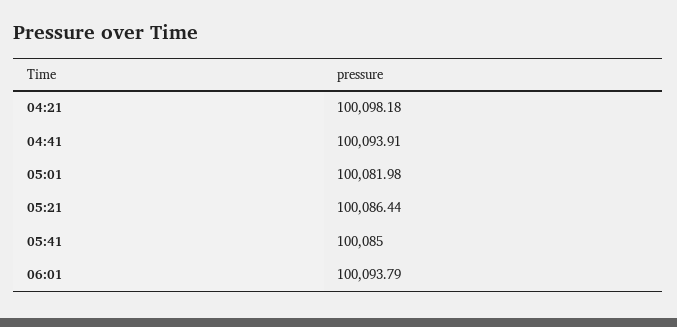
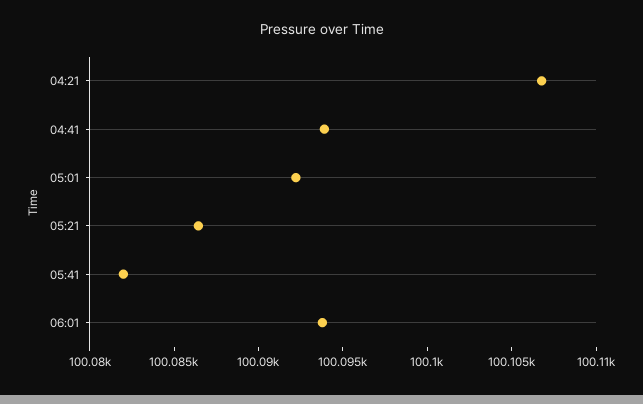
  {
-   "04:21": 100098.18,
+   "04:21": 100107,
    "04:41": 100093.91,
-   "05:01": 100081.98,
+   "05:01": 100092,
    "05:21": 100086.44,
-   "05:41": 100085,
+   "05:41": 100082,
    "06:01": 100093.79
  }

